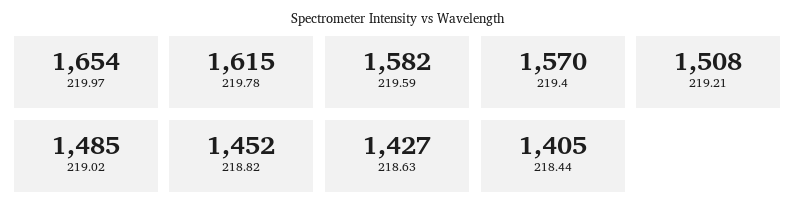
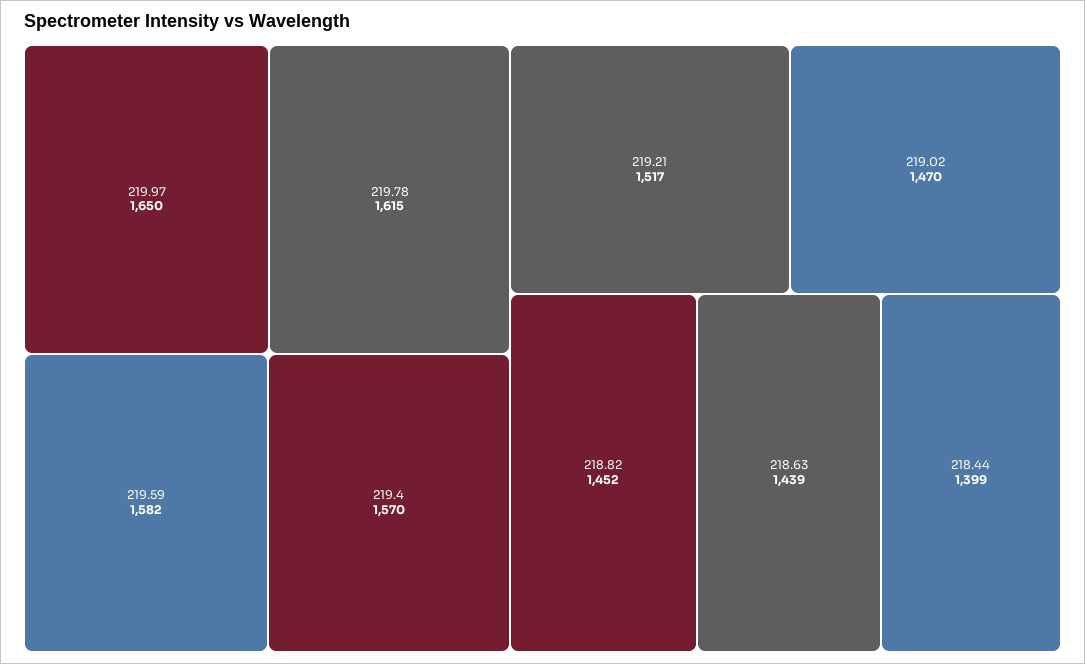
  {
-   "219.97": 1654,
+   "219.97": 1650,
    "219.78": 1615,
    "219.59": 1582,
    "219.4": 1570,
-   "219.21": 1508,
+   "219.21": 1517,
-   "219.02": 1485,
+   "219.02": 1470,
    "218.82": 1452,
-   "218.63": 1427,
+   "218.63": 1439,
-   "218.44": 1405
+   "218.44": 1399
  }

